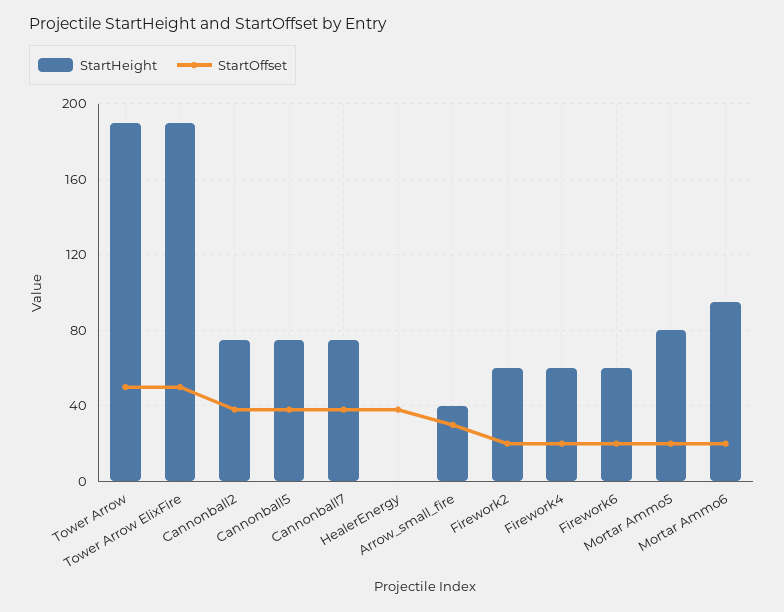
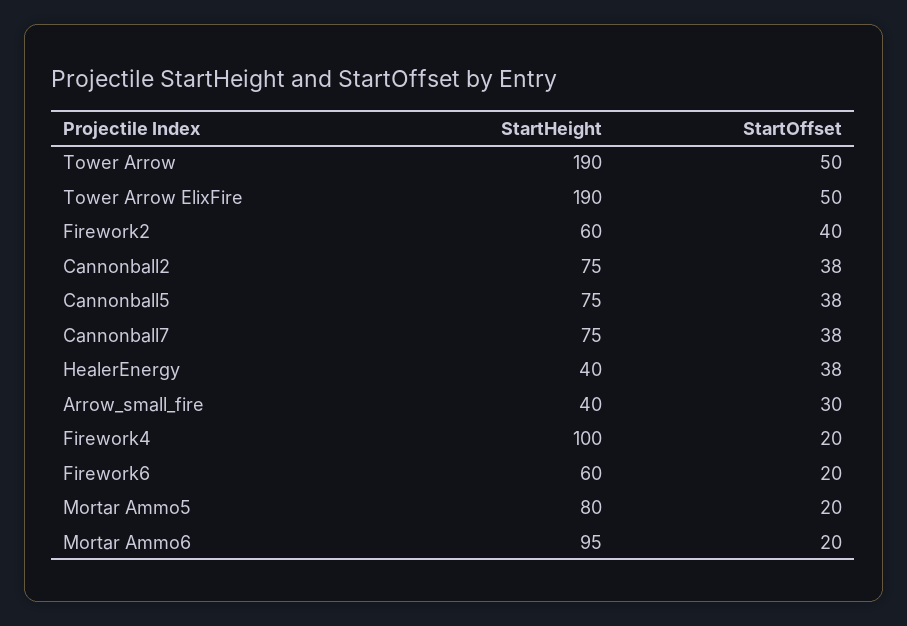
  {
    "StartHeight": {
      "Tower Arrow": 190,
      "Tower Arrow ElixFire": 190,
      "Cannonball2": 75,
      "Cannonball5": 75,
      "Cannonball7": 75,
-     "HealerEnergy": 0,
+     "HealerEnergy": 40,
      "Arrow_small_fire": 40,
      "Firework2": 60,
-     "Firework4": 60,
+     "Firework4": 100,
      "Firework6": 60,
      "Mortar Ammo5": 80,
      "Mortar Ammo6": 95
    },
    "StartOffset": {
      "Tower Arrow": 50,
      "Tower Arrow ElixFire": 50,
      "Cannonball2": 38,
      "Cannonball5": 38,
      "Cannonball7": 38,
      "HealerEnergy": 38,
      "Arrow_small_fire": 30,
-     "Firework2": 20,
+     "Firework2": 40,
      "Firework4": 20,
      "Firework6": 20,
      "Mortar Ammo5": 20,
      "Mortar Ammo6": 20
    }
  }

